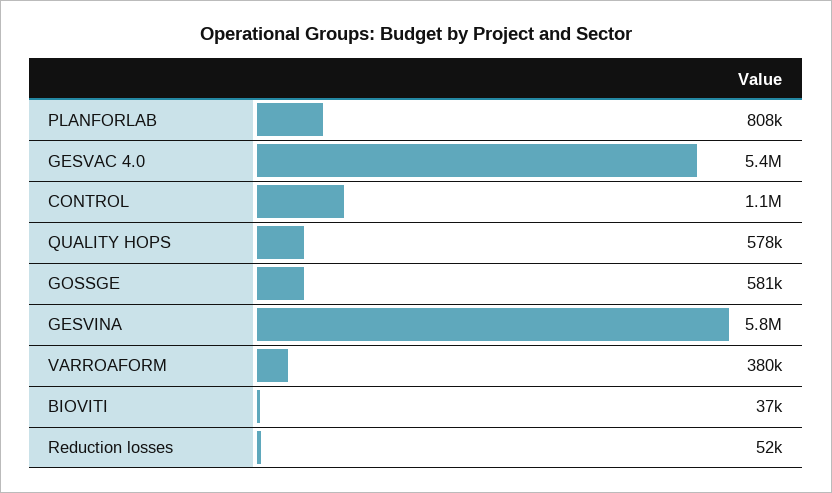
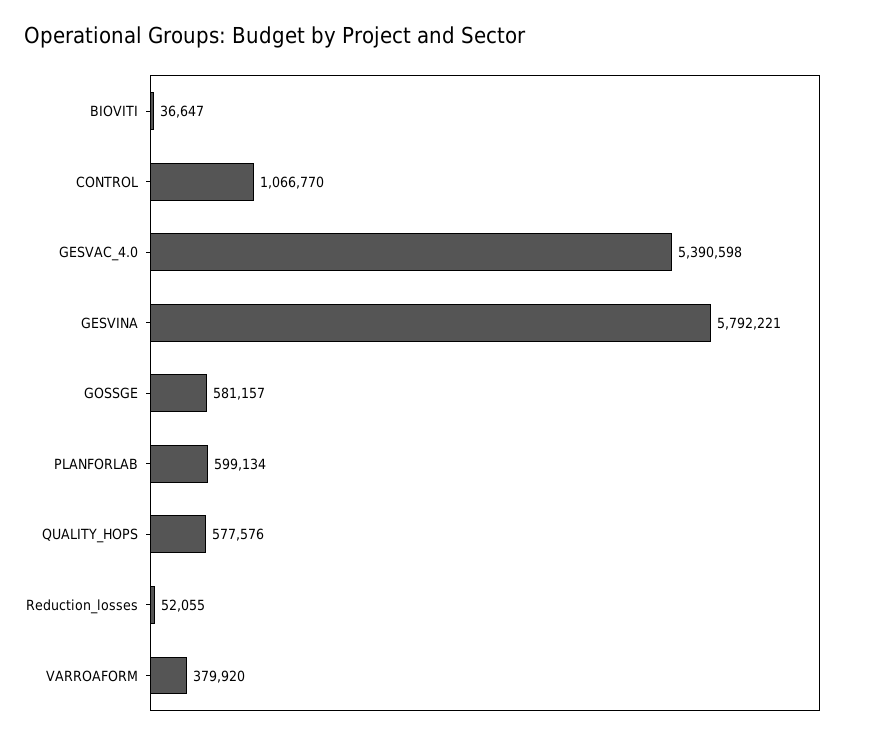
  {
-   "PLANFORLAB": 808000,
+   "PLANFORLAB": 599134,
    "GESVAC 4.0": 5390598,
    "CONTROL": 1066770,
    "QUALITY HOPS": 577576,
    "GOSSGE": 581157,
    "GESVINA": 5792221,
    "VARROAFORM": 379920,
    "BIOVITI": 36647,
    "Reduction losses": 52055
  }

